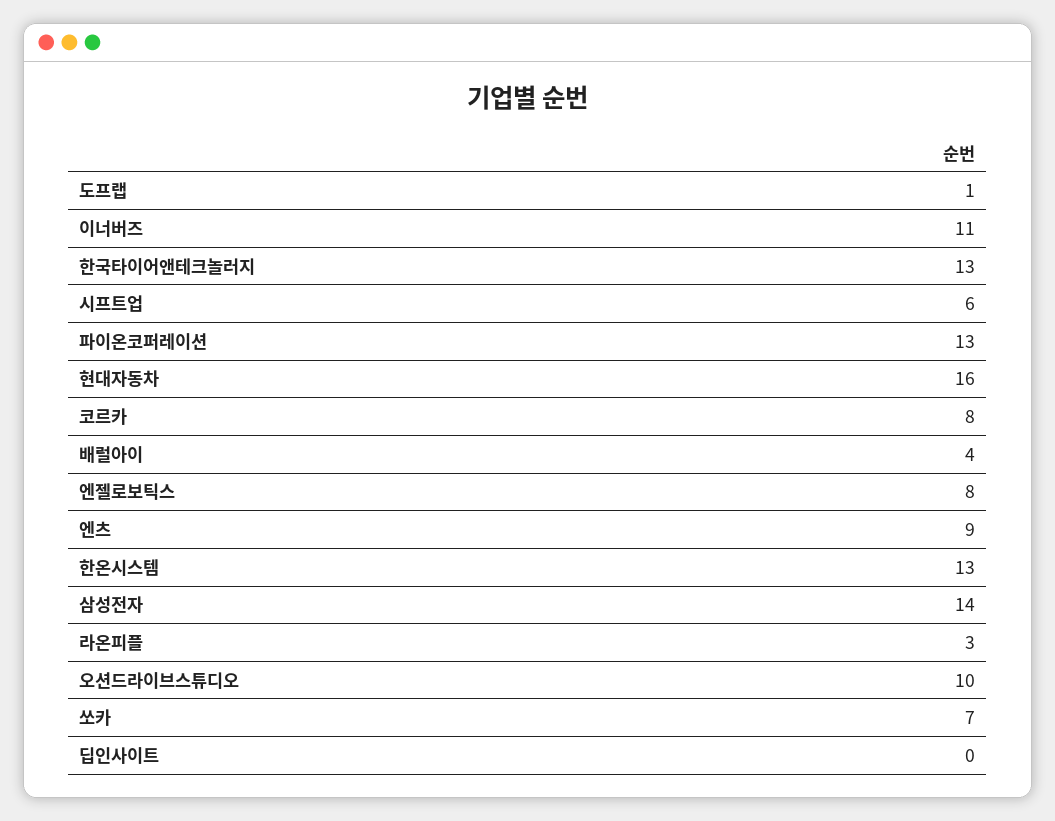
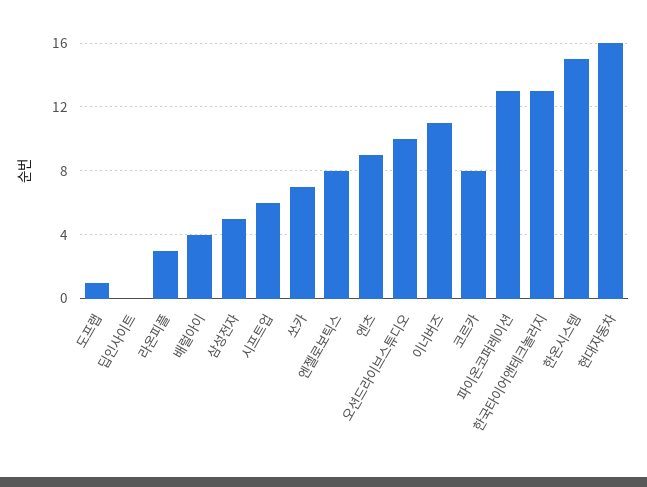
  {
    "도프랩": 1,
    "이너버즈": 11,
    "한국타이어앤테크놀러지": 13,
    "시프트업": 6,
    "파이온코퍼레이션": 13,
    "현대자동차": 16,
    "코르카": 8,
    "배럴아이": 4,
    "엔젤로보틱스": 8,
    "엔츠": 9,
-   "한온시스템": 13,
+   "한온시스템": 15,
-   "삼성전자": 14,
+   "삼성전자": 5,
    "라온피플": 3,
    "오션드라이브스튜디오": 10,
    "쏘카": 7,
    "딥인사이트": 0
  }

